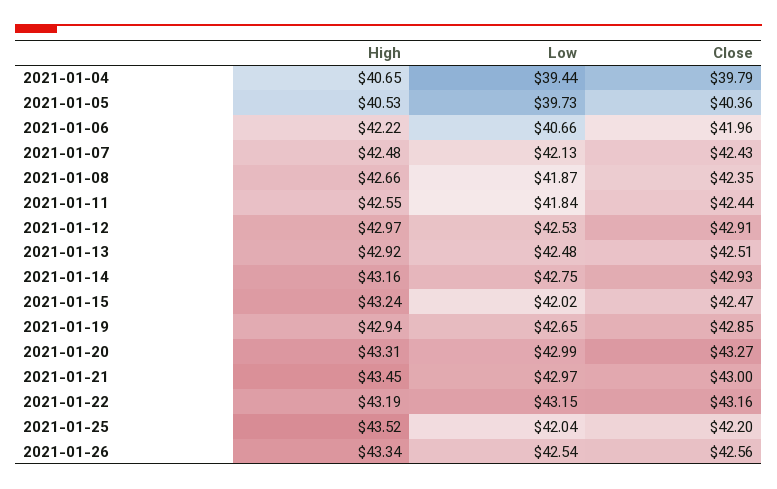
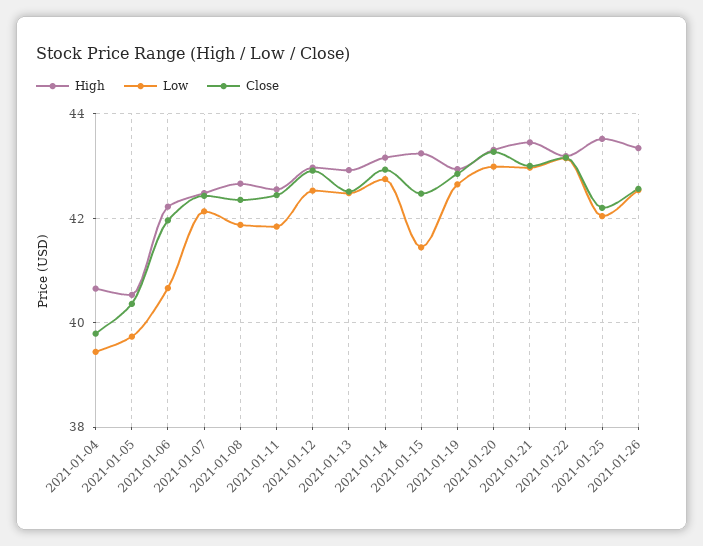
  {
    "High": {
      "2021-01-04": 40.65,
      "2021-01-05": 40.53,
      "2021-01-06": 42.22,
      "2021-01-07": 42.48,
      "2021-01-08": 42.66,
      "2021-01-11": 42.55,
      "2021-01-12": 42.97,
      "2021-01-13": 42.92,
      "2021-01-14": 43.16,
      "2021-01-15": 43.24,
      "2021-01-19": 42.94,
      "2021-01-20": 43.31,
      "2021-01-21": 43.45,
      "2021-01-22": 43.19,
      "2021-01-25": 43.52,
      "2021-01-26": 43.34
    },
    "Low": {
      "2021-01-04": 39.44,
      "2021-01-05": 39.73,
      "2021-01-06": 40.66,
      "2021-01-07": 42.13,
      "2021-01-08": 41.87,
      "2021-01-11": 41.84,
      "2021-01-12": 42.53,
      "2021-01-13": 42.48,
      "2021-01-14": 42.75,
-     "2021-01-15": 42.02,
+     "2021-01-15": 41.4,
      "2021-01-19": 42.65,
      "2021-01-20": 42.99,
      "2021-01-21": 42.97,
      "2021-01-22": 43.15,
      "2021-01-25": 42.04,
      "2021-01-26": 42.54
    },
    "Close": {
      "2021-01-04": 39.79,
      "2021-01-05": 40.36,
      "2021-01-06": 41.96,
      "2021-01-07": 42.43,
      "2021-01-08": 42.35,
      "2021-01-11": 42.44,
      "2021-01-12": 42.91,
      "2021-01-13": 42.51,
      "2021-01-14": 42.93,
      "2021-01-15": 42.47,
      "2021-01-19": 42.85,
      "2021-01-20": 43.27,
      "2021-01-21": 43,
      "2021-01-22": 43.16,
      "2021-01-25": 42.2,
      "2021-01-26": 42.56
    }
  }

